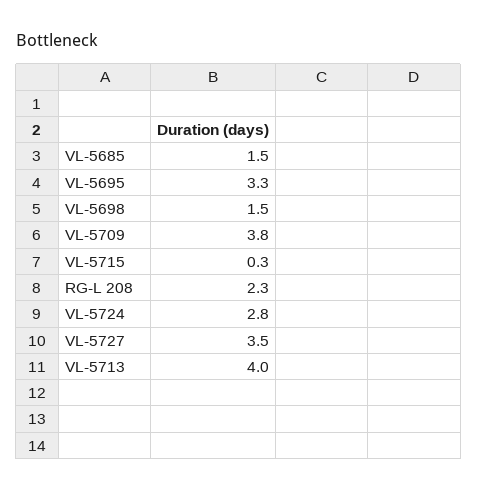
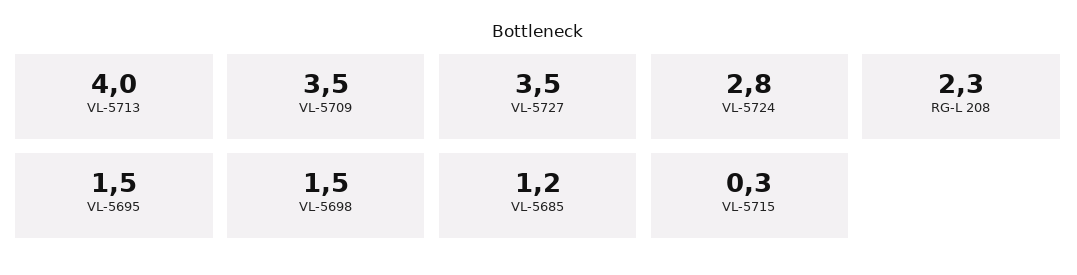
  {
-   "VL-5685": 1.5,
+   "VL-5685": 1.2,
-   "VL-5695": 3.3,
+   "VL-5695": 1.5,
    "VL-5698": 1.5,
-   "VL-5709": 3.8,
+   "VL-5709": 3.5,
    "VL-5715": 0.3,
    "RG-L 208": 2.3,
    "VL-5724": 2.8,
    "VL-5727": 3.5,
    "VL-5713": 4
  }

